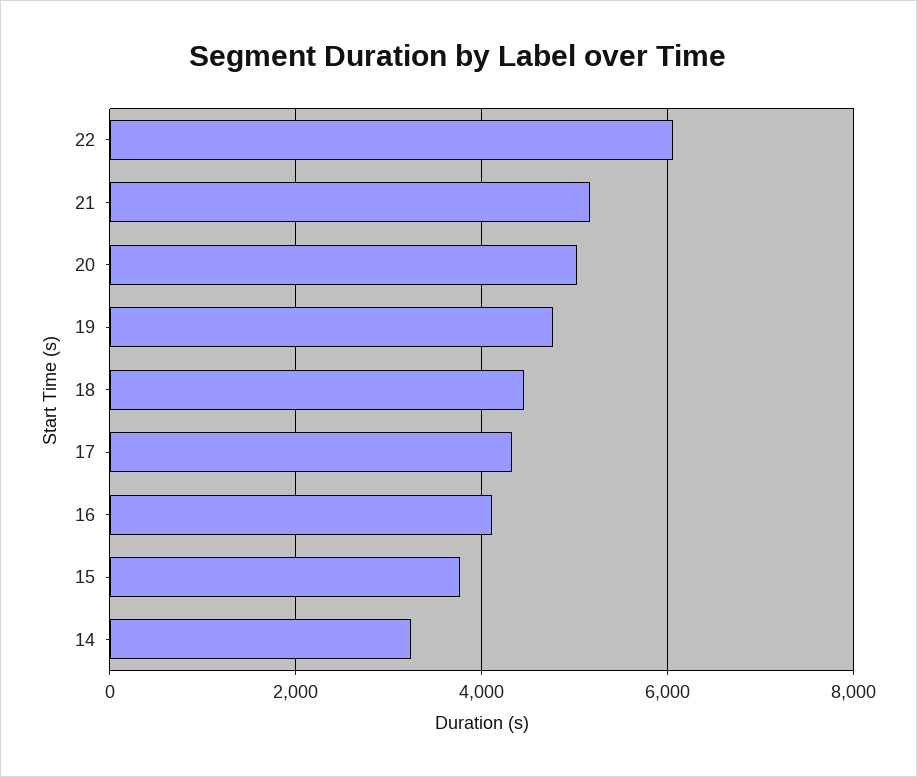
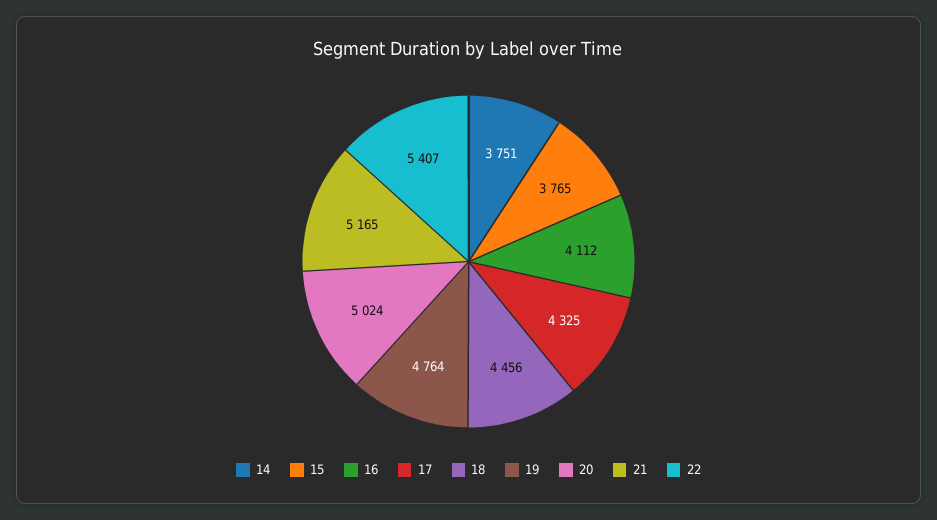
  {
-   "22": 6000,
+   "22": 5407,
    "21": 5165,
    "20": 5024,
    "19": 4764,
    "18": 4456,
    "17": 4325,
    "16": 4112,
    "15": 3765,
-   "14": 3200
+   "14": 3751
  }

